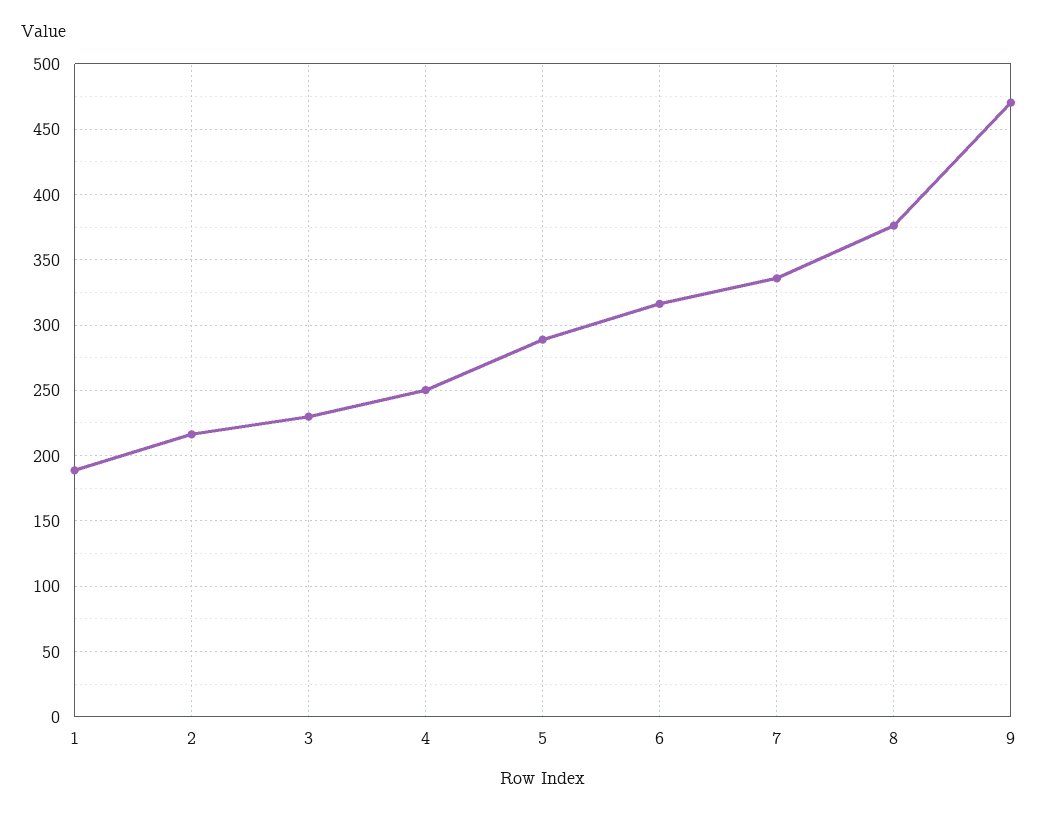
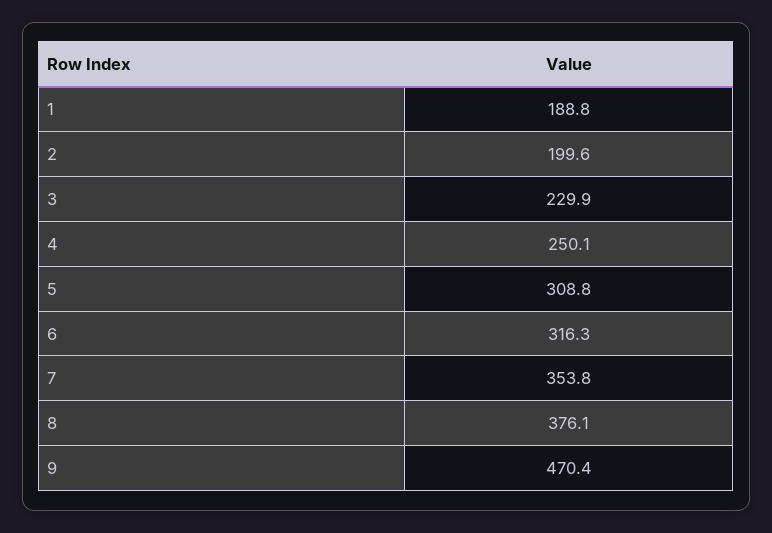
  {
    "1": 188.8,
-   "2": 215,
+   "2": 199.6,
    "3": 229.9,
    "4": 250.1,
-   "5": 290,
+   "5": 308.8,
    "6": 316.3,
-   "7": 335,
+   "7": 353.8,
    "8": 376.1,
    "9": 470.4
  }

